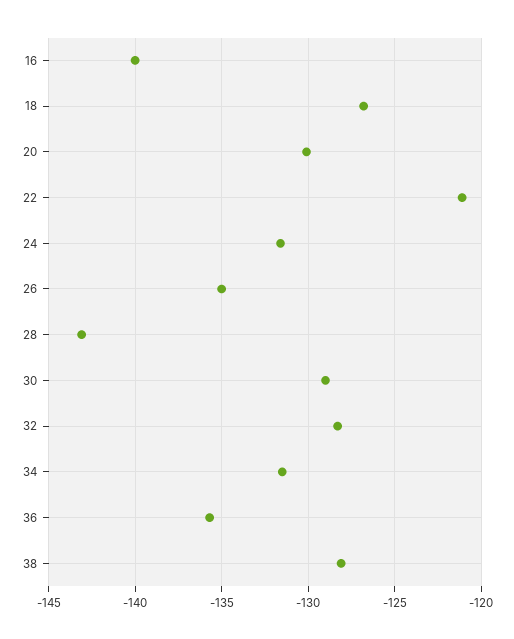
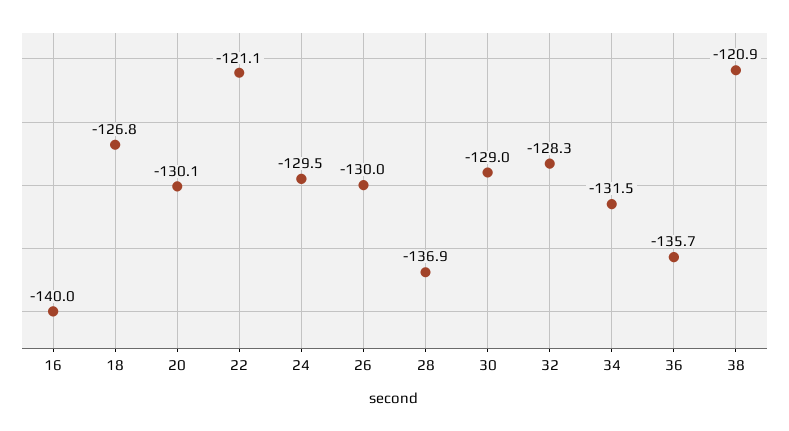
  {
    "16": -140,
    "18": -126.8,
    "20": -130.1,
    "22": -121.1,
-   "24": -131.5,
+   "24": -129.5,
-   "26": -135,
+   "26": -130,
-   "28": -143,
+   "28": -136.9,
    "30": -129,
    "32": -128.3,
    "34": -131.5,
    "36": -135.7,
-   "38": -128
+   "38": -120.9
  }

